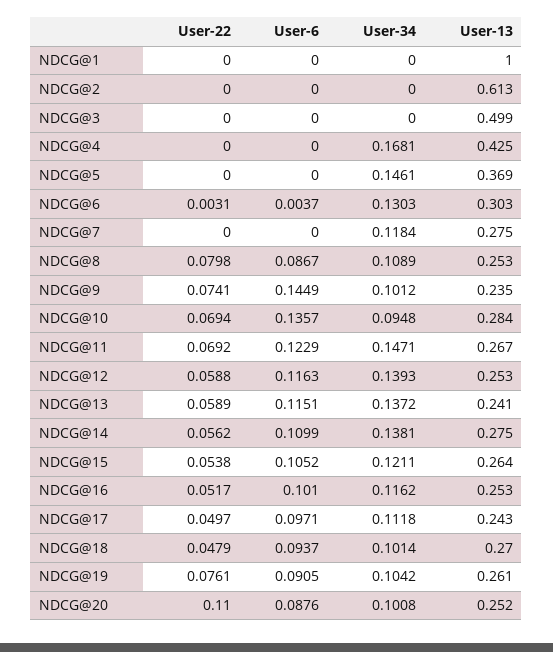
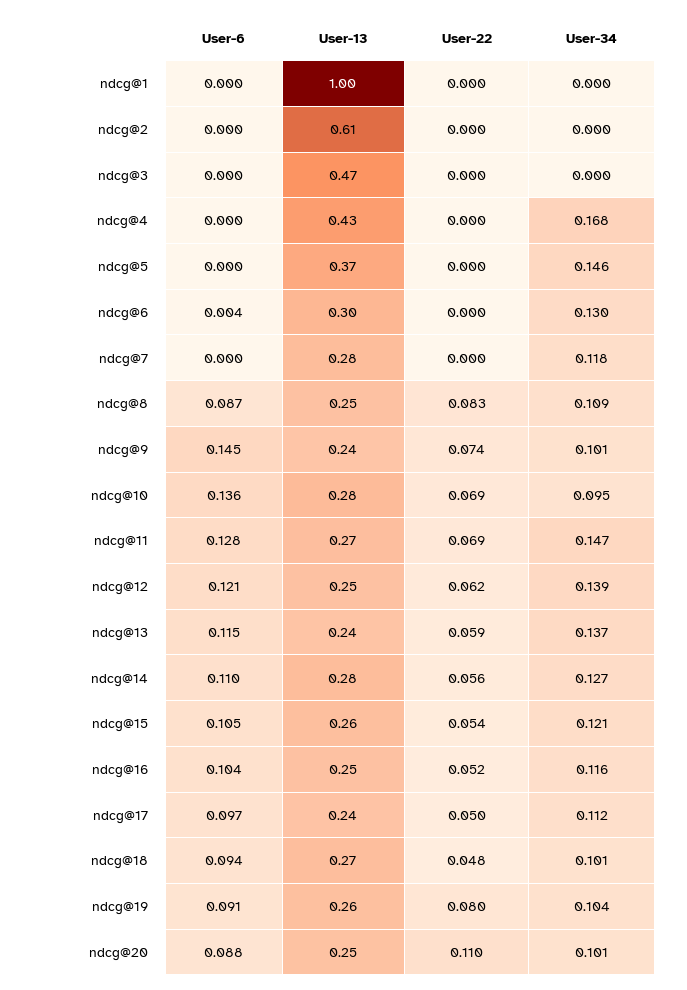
  {
    "User-22": {
      "NDCG@1": 0,
      "NDCG@2": 0,
      "NDCG@3": 0,
      "NDCG@4": 0,
      "NDCG@5": 0,
-     "NDCG@6": 0.0031,
+     "NDCG@6": 0,
      "NDCG@7": 0,
-     "NDCG@8": 0.0798,
+     "NDCG@8": 0.083,
      "NDCG@9": 0.0741,
      "NDCG@10": 0.0694,
      "NDCG@11": 0.0692,
-     "NDCG@12": 0.0588,
+     "NDCG@12": 0.062,
      "NDCG@13": 0.0589,
      "NDCG@14": 0.0562,
      "NDCG@15": 0.0538,
      "NDCG@16": 0.0517,
      "NDCG@17": 0.0497,
      "NDCG@18": 0.0479,
-     "NDCG@19": 0.0761,
+     "NDCG@19": 0.08,
      "NDCG@20": 0.11
    },
    "User-6": {
      "NDCG@1": 0,
      "NDCG@2": 0,
      "NDCG@3": 0,
      "NDCG@4": 0,
      "NDCG@5": 0,
      "NDCG@6": 0.0037,
      "NDCG@7": 0,
      "NDCG@8": 0.0867,
      "NDCG@9": 0.1449,
      "NDCG@10": 0.1357,
-     "NDCG@11": 0.1229,
+     "NDCG@11": 0.128,
-     "NDCG@12": 0.1163,
+     "NDCG@12": 0.121,
      "NDCG@13": 0.1151,
      "NDCG@14": 0.1099,
      "NDCG@15": 0.1052,
-     "NDCG@16": 0.101,
+     "NDCG@16": 0.104,
      "NDCG@17": 0.0971,
      "NDCG@18": 0.0937,
      "NDCG@19": 0.0905,
      "NDCG@20": 0.0876
    },
    "User-34": {
      "NDCG@1": 0,
      "NDCG@2": 0,
      "NDCG@3": 0,
      "NDCG@4": 0.1681,
      "NDCG@5": 0.1461,
      "NDCG@6": 0.1303,
      "NDCG@7": 0.1184,
      "NDCG@8": 0.1089,
      "NDCG@9": 0.1012,
      "NDCG@10": 0.0948,
      "NDCG@11": 0.1471,
      "NDCG@12": 0.1393,
      "NDCG@13": 0.1372,
-     "NDCG@14": 0.1381,
+     "NDCG@14": 0.127,
      "NDCG@15": 0.1211,
      "NDCG@16": 0.1162,
      "NDCG@17": 0.1118,
      "NDCG@18": 0.1014,
      "NDCG@19": 0.1042,
      "NDCG@20": 0.1008
    },
    "User-13": {
      "NDCG@1": 1,
      "NDCG@2": 0.613,
-     "NDCG@3": 0.499,
+     "NDCG@3": 0.47,
      "NDCG@4": 0.425,
      "NDCG@5": 0.369,
      "NDCG@6": 0.303,
      "NDCG@7": 0.275,
      "NDCG@8": 0.253,
      "NDCG@9": 0.235,
      "NDCG@10": 0.284,
      "NDCG@11": 0.267,
      "NDCG@12": 0.253,
      "NDCG@13": 0.241,
      "NDCG@14": 0.275,
      "NDCG@15": 0.264,
      "NDCG@16": 0.253,
      "NDCG@17": 0.243,
      "NDCG@18": 0.27,
      "NDCG@19": 0.261,
      "NDCG@20": 0.252
    }
  }

